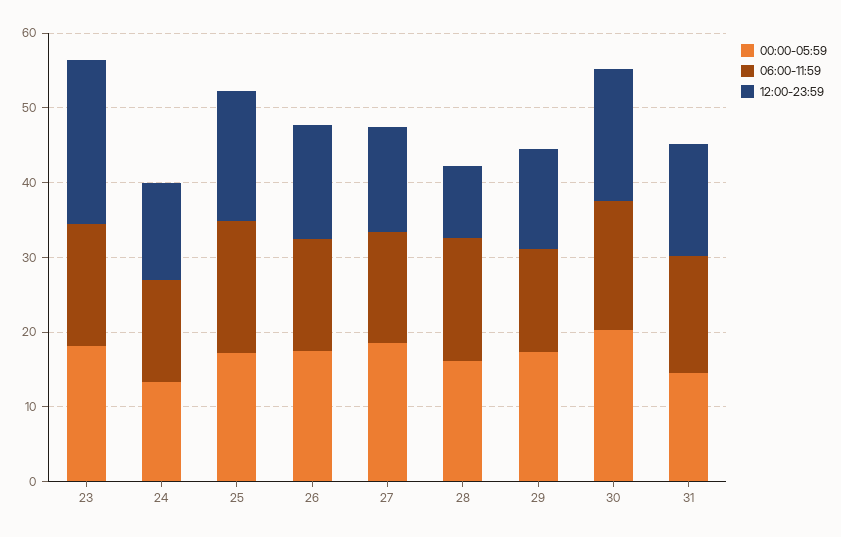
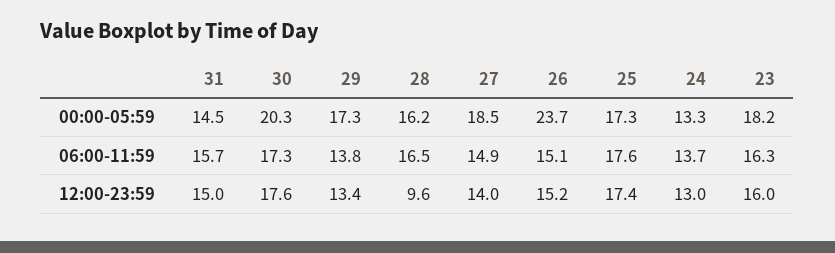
  {
    "00:00-05:59": {
      "23": 18.2,
      "24": 13.3,
      "25": 17.3,
-     "26": 18,
+     "26": 23.7,
      "27": 18.5,
      "28": 16.2,
      "29": 17.3,
      "30": 20.3,
      "31": 14.5
    },
    "06:00-11:59": {
      "23": 16.3,
      "24": 13.7,
      "25": 17.6,
      "26": 15.1,
      "27": 14.9,
      "28": 16.5,
      "29": 13.8,
      "30": 17.3,
      "31": 15.7
    },
    "12:00-23:59": {
-     "23": 22,
+     "23": 16,
      "24": 13,
      "25": 17.4,
      "26": 15.2,
      "27": 14,
      "28": 9.6,
      "29": 13.4,
      "30": 17.6,
      "31": 15
    }
  }

